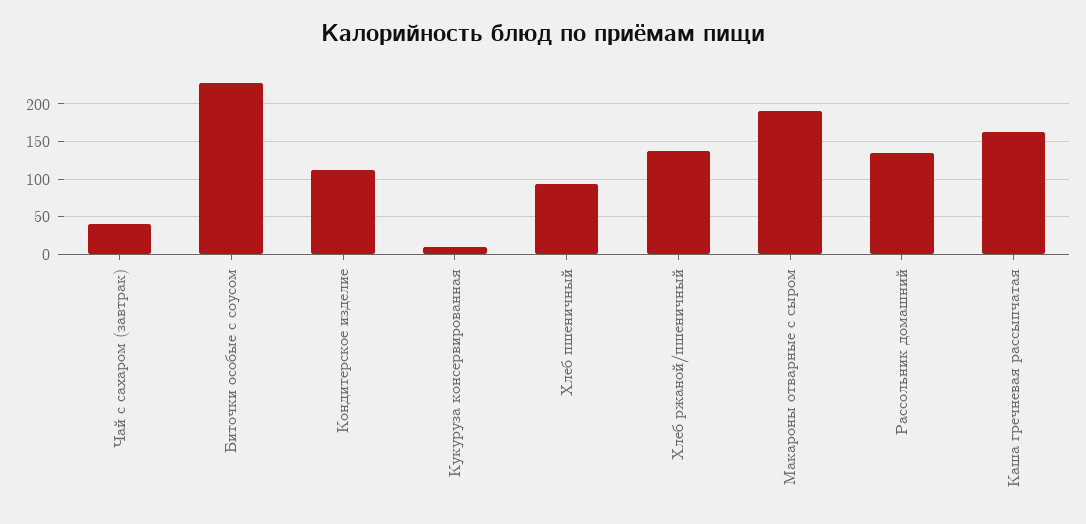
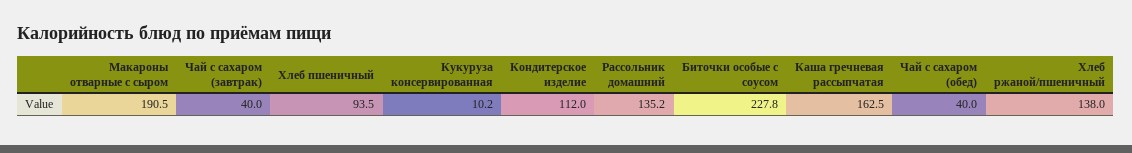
  {
    "Чай с сахаром (завтрак)": 40,
    "Биточки особые с соусом": 227.8,
    "Кондитерское изделие": 112,
    "Кукуруза консервированная": 10.2,
    "Хлеб пшеничный": 93.5,
    "Хлеб ржаной/пшеничный": 138,
    "Макароны отварные с сыром": 190.5,
    "Рассольник домашний": 135.2,
-   "Каша гречневая рассыпчатая": 162.5
+   "Каша гречневая рассыпчатая": 162.5,
+   "Чай с сахаром (обед)": 40
  }

